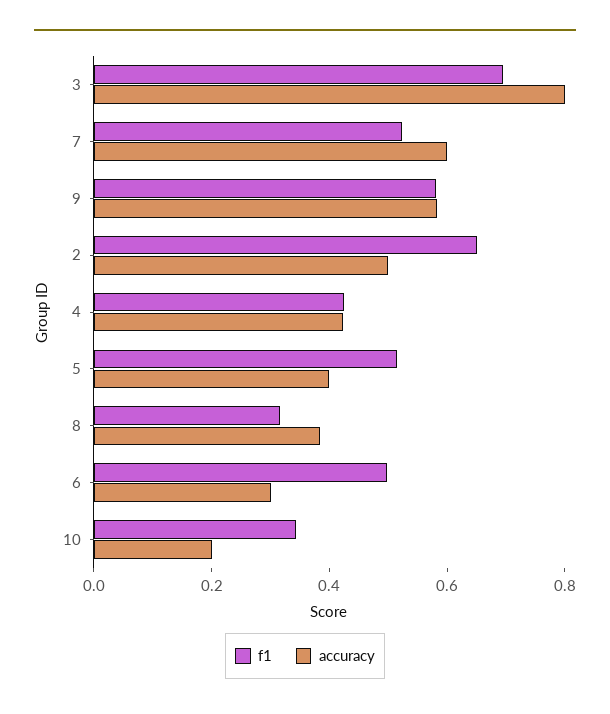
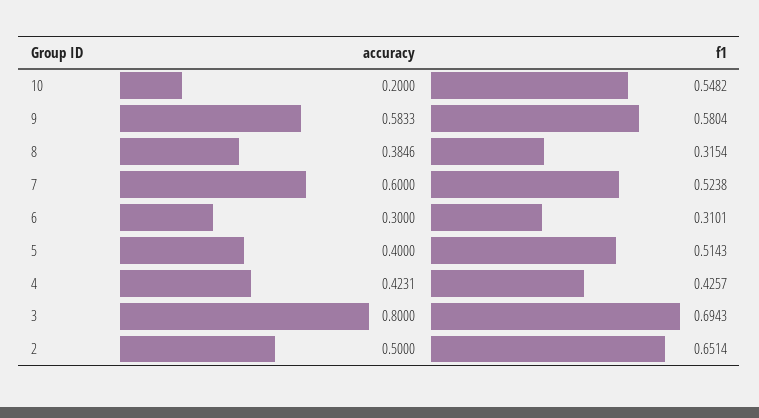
  {
    "f1": {
      "3": 0.6943,
      "7": 0.5238,
      "9": 0.5804,
      "2": 0.6514,
      "4": 0.4257,
      "5": 0.5143,
      "8": 0.3154,
-     "6": 0.5,
+     "6": 0.3101,
-     "10": 0.35
+     "10": 0.5482
    },
    "accuracy": {
      "3": 0.8,
      "7": 0.6,
      "9": 0.5833,
      "2": 0.5,
      "4": 0.4231,
      "5": 0.4,
      "8": 0.3846,
      "6": 0.3,
      "10": 0.2
    }
  }

